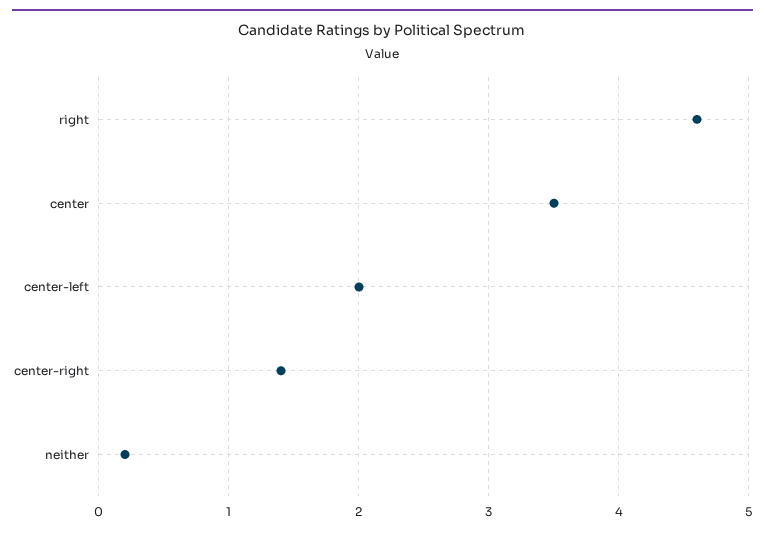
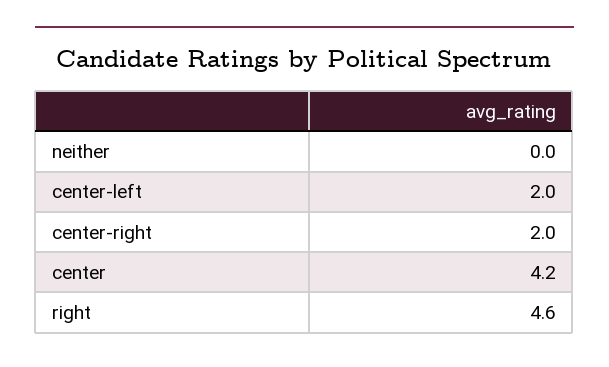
  {
    "right": 4.6,
-   "center": 3.5,
+   "center": 4.2,
    "center-left": 2,
-   "center-right": 1.4,
+   "center-right": 2,
-   "neither": 0.2
+   "neither": 0
  }

